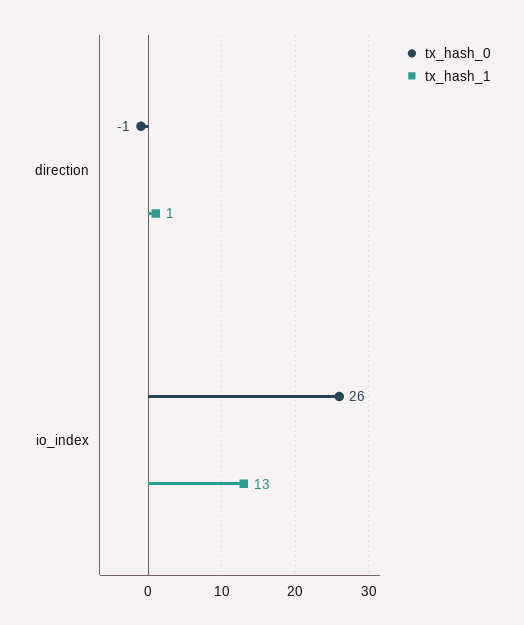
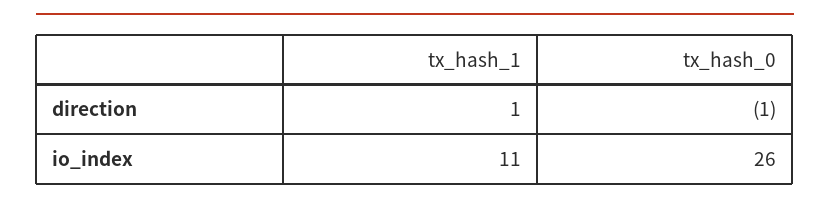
  {
    "tx_hash_0": {
      "direction": -1,
      "io_index": 26
    },
    "tx_hash_1": {
      "direction": 1,
-     "io_index": 13
+     "io_index": 11
    }
  }

